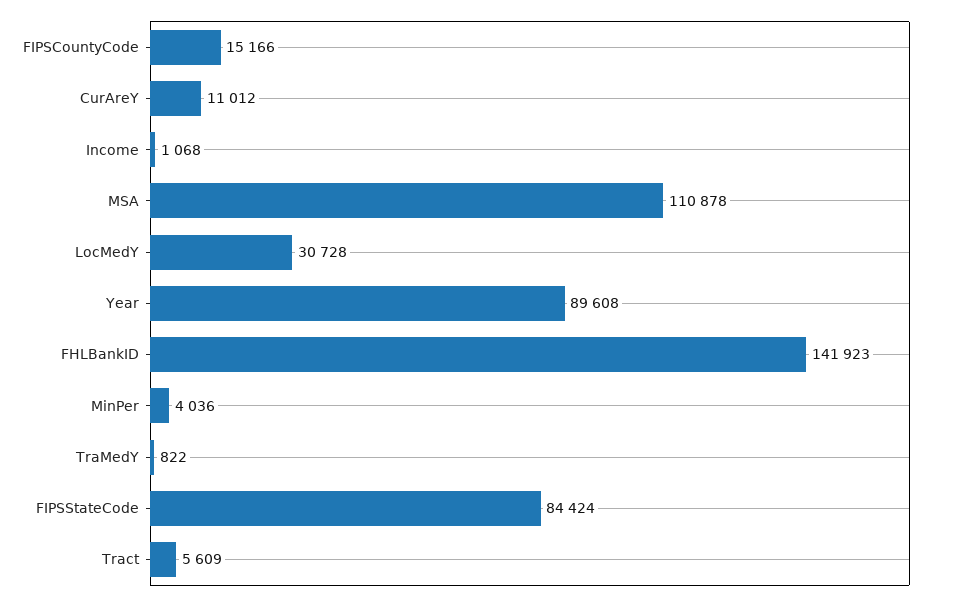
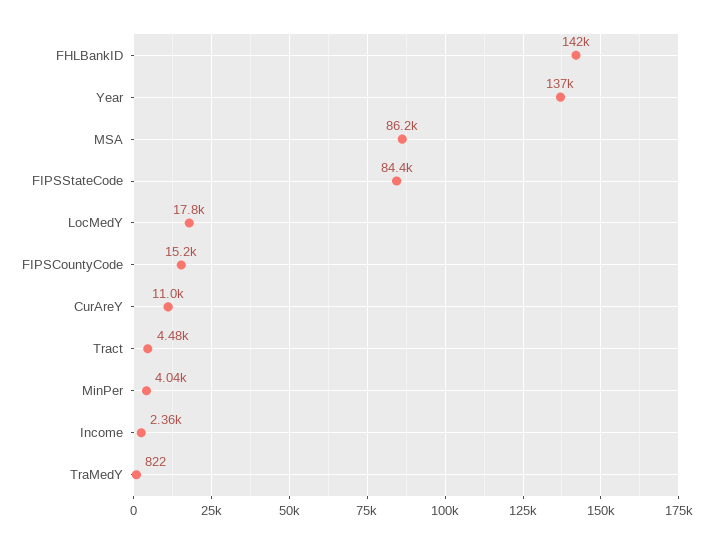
  {
    "FIPSCountyCode": 15166,
    "CurAreY": 11012,
-   "Income": 1068,
+   "Income": 2360,
-   "MSA": 110878,
+   "MSA": 86200,
-   "LocMedY": 30728,
+   "LocMedY": 17800,
-   "Year": 89608,
+   "Year": 137000,
    "FHLBankID": 141923,
    "MinPer": 4036,
    "TraMedY": 822,
    "FIPSStateCode": 84424,
-   "Tract": 5609
+   "Tract": 4480
  }

